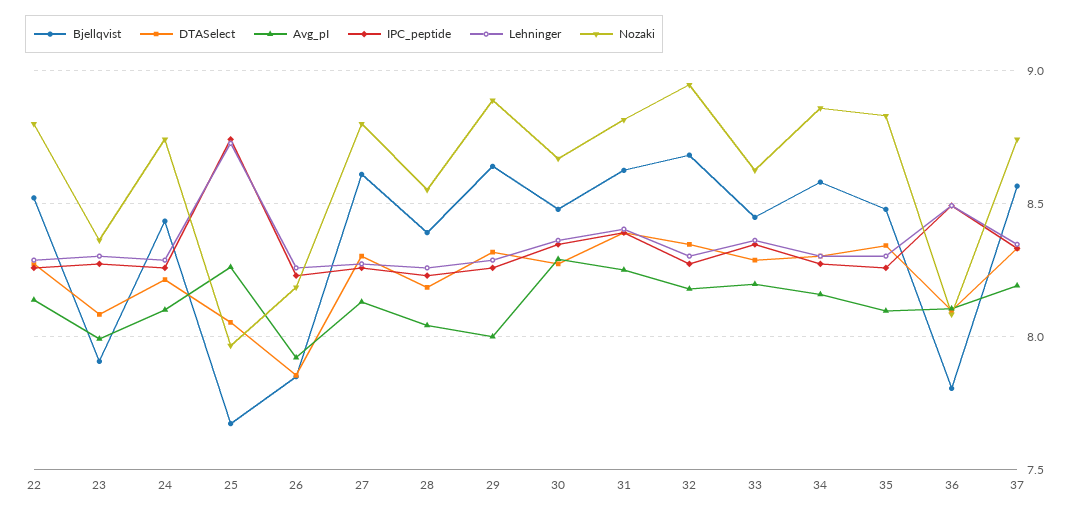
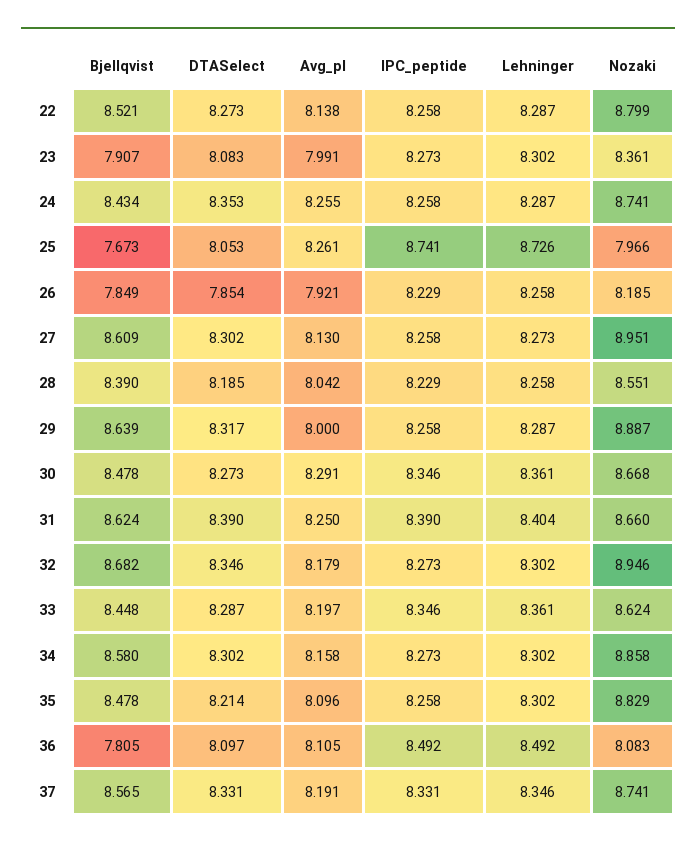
  {
    "Bjellqvist": {
      "22": 8.521,
      "23": 7.907,
      "24": 8.434,
      "25": 7.673,
      "26": 7.849,
      "27": 8.609,
      "28": 8.39,
      "29": 8.639,
      "30": 8.478,
      "31": 8.624,
      "32": 8.682,
      "33": 8.448,
      "34": 8.58,
      "35": 8.478,
      "36": 7.805,
      "37": 8.565
    },
    "DTASelect": {
      "22": 8.273,
      "23": 8.083,
-     "24": 8.2,
+     "24": 8.353,
      "25": 8.053,
      "26": 7.854,
      "27": 8.302,
      "28": 8.185,
      "29": 8.317,
      "30": 8.273,
      "31": 8.39,
      "32": 8.346,
      "33": 8.287,
      "34": 8.302,
-     "35": 8.35,
+     "35": 8.214,
      "36": 8.097,
      "37": 8.331
    },
    "Avg_pI": {
      "22": 8.138,
      "23": 7.991,
-     "24": 8.1,
+     "24": 8.255,
      "25": 8.261,
      "26": 7.921,
      "27": 8.13,
      "28": 8.042,
      "29": 8,
      "30": 8.291,
      "31": 8.25,
      "32": 8.179,
      "33": 8.197,
      "34": 8.158,
      "35": 8.096,
      "36": 8.105,
      "37": 8.191
    },
    "IPC_peptide": {
      "22": 8.258,
      "23": 8.273,
      "24": 8.258,
      "25": 8.741,
      "26": 8.229,
      "27": 8.258,
      "28": 8.229,
      "29": 8.258,
      "30": 8.346,
      "31": 8.39,
      "32": 8.273,
      "33": 8.346,
      "34": 8.273,
      "35": 8.258,
      "36": 8.492,
      "37": 8.331
    },
    "Lehninger": {
      "22": 8.287,
      "23": 8.302,
      "24": 8.287,
      "25": 8.726,
      "26": 8.258,
      "27": 8.273,
      "28": 8.258,
      "29": 8.287,
      "30": 8.361,
      "31": 8.404,
      "32": 8.302,
      "33": 8.361,
      "34": 8.302,
      "35": 8.302,
      "36": 8.492,
      "37": 8.346
    },
    "Nozaki": {
      "22": 8.799,
      "23": 8.361,
      "24": 8.741,
      "25": 7.966,
      "26": 8.185,
-     "27": 8.8,
+     "27": 8.951,
      "28": 8.551,
      "29": 8.887,
      "30": 8.668,
-     "31": 8.8,
+     "31": 8.66,
      "32": 8.946,
      "33": 8.624,
      "34": 8.858,
      "35": 8.829,
      "36": 8.083,
      "37": 8.741
    }
  }

